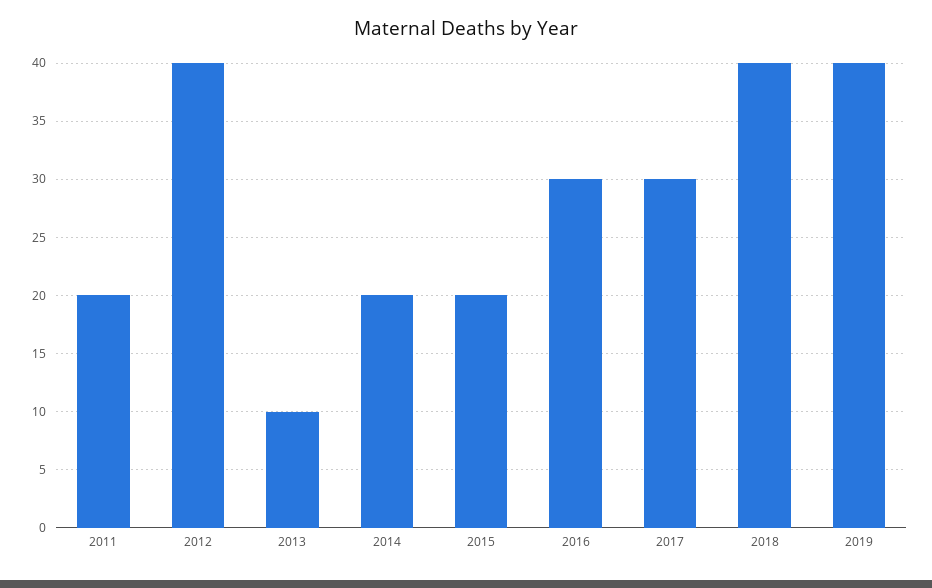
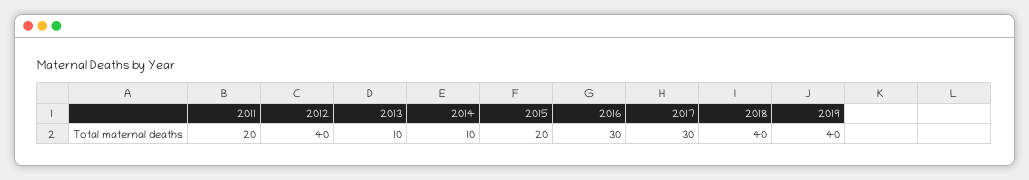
  {
    "2011": 20,
    "2012": 40,
    "2013": 10,
-   "2014": 20,
+   "2014": 10,
    "2015": 20,
    "2016": 30,
    "2017": 30,
    "2018": 40,
    "2019": 40
  }

